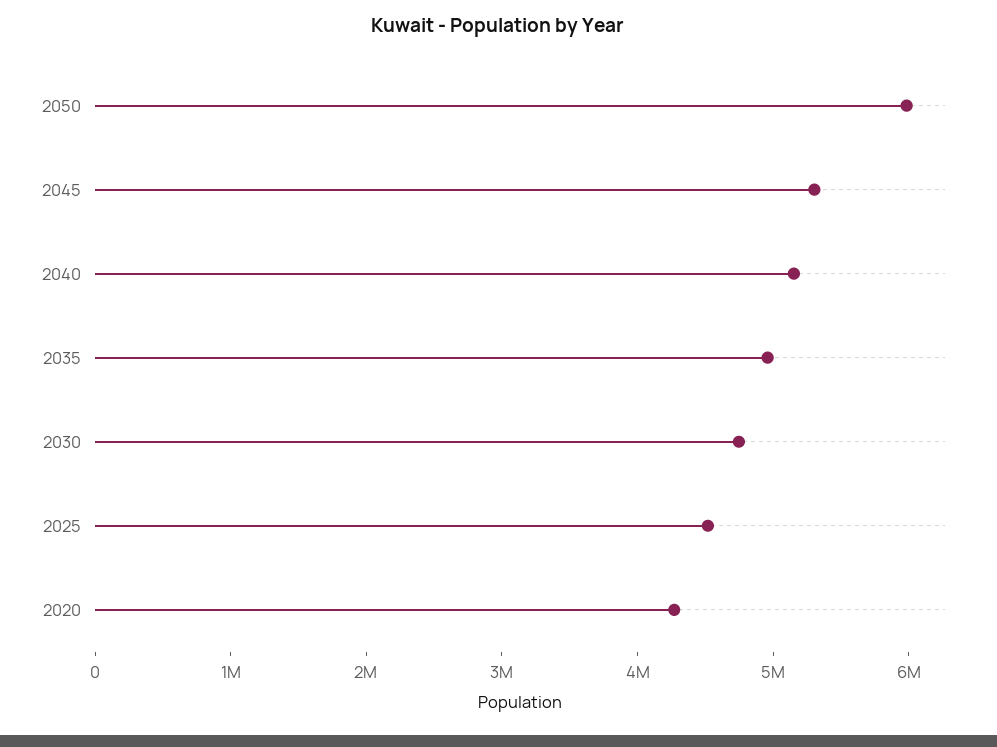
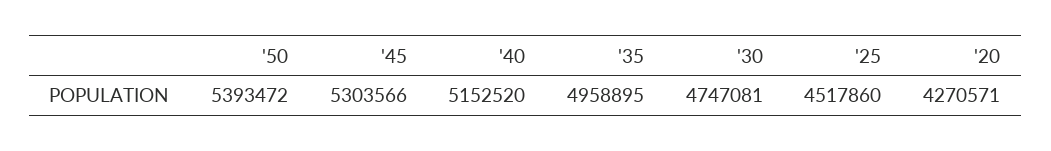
  {
-   "2050": 6000000,
+   "2050": 5393472,
    "2045": 5303566,
    "2040": 5152520,
    "2035": 4958895,
    "2030": 4747081,
    "2025": 4517860,
    "2020": 4270571
  }

